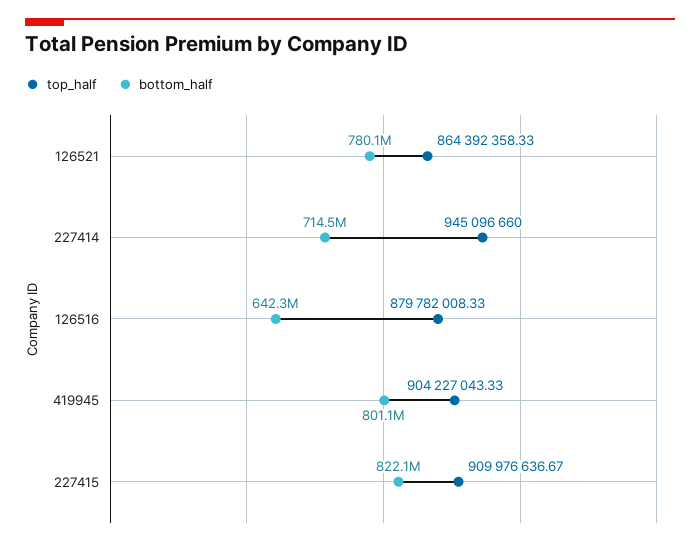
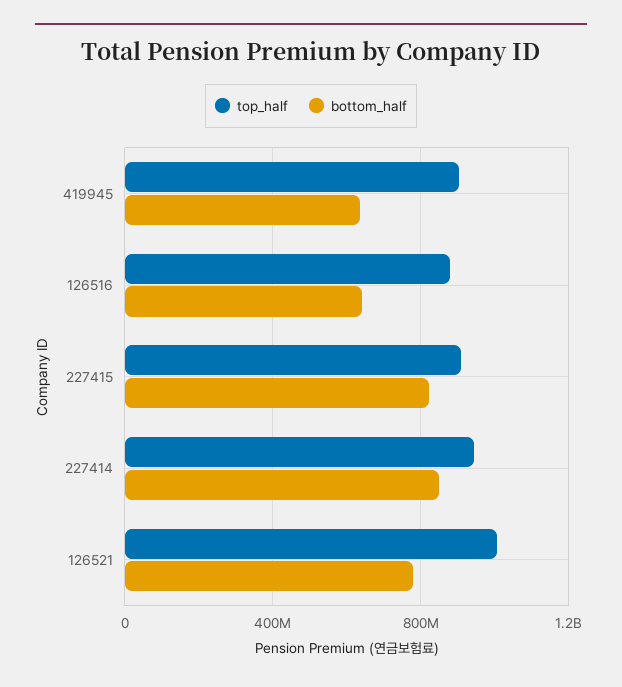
  {
    "top_half": {
-     "126521": 864392358.33,
+     "126521": 1000000000,
      "227414": 945096660,
      "126516": 879782008.33,
      "419945": 904227043.33,
      "227415": 909976636.67
    },
    "bottom_half": {
      "126521": 780100000,
-     "227414": 714500000,
+     "227414": 850000000,
      "126516": 642300000,
-     "419945": 801100000,
+     "419945": 650000000,
      "227415": 822100000
    }
  }

